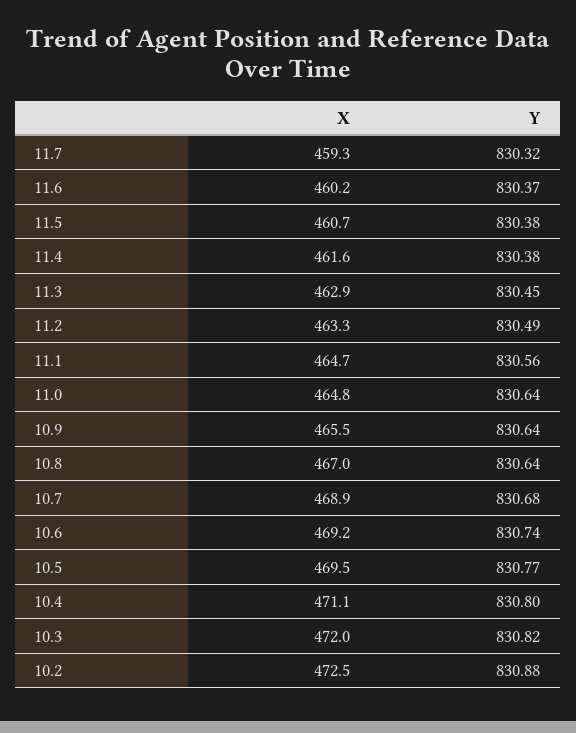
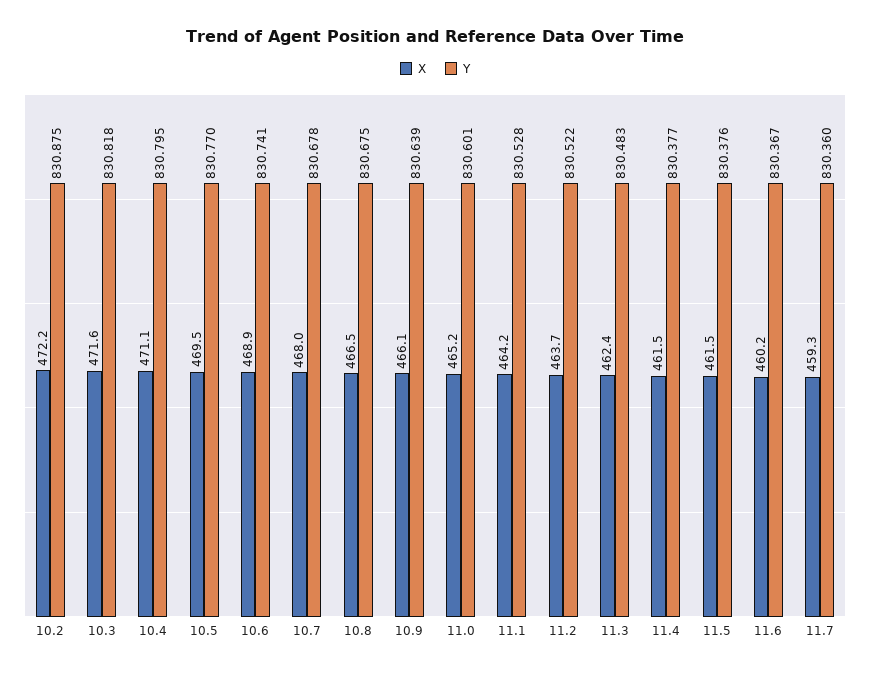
  {
    "X": {
      "11.7": 459.3,
      "11.6": 460.2,
-     "11.5": 460.7,
+     "11.5": 461.5,
-     "11.4": 461.6,
+     "11.4": 461.5,
-     "11.3": 462.9,
+     "11.3": 462.4,
-     "11.2": 463.3,
+     "11.2": 463.7,
-     "11.1": 464.7,
+     "11.1": 464.2,
-     "11.0": 464.8,
+     "11.0": 465.2,
-     "10.9": 465.5,
+     "10.9": 466.1,
-     "10.8": 467,
+     "10.8": 466.5,
-     "10.7": 468.9,
+     "10.7": 468,
-     "10.6": 469.2,
+     "10.6": 468.9,
      "10.5": 469.5,
      "10.4": 471.1,
-     "10.3": 472,
+     "10.3": 471.6,
-     "10.2": 472.5
+     "10.2": 472.2
    },
    "Y": {
-     "11.7": 830.32,
+     "11.7": 830.36,
      "11.6": 830.367,
      "11.5": 830.376,
      "11.4": 830.377,
-     "11.3": 830.45,
+     "11.3": 830.483,
-     "11.2": 830.49,
+     "11.2": 830.522,
-     "11.1": 830.56,
+     "11.1": 830.528,
-     "11.0": 830.64,
+     "11.0": 830.601,
      "10.9": 830.639,
-     "10.8": 830.64,
+     "10.8": 830.675,
      "10.7": 830.678,
      "10.6": 830.741,
      "10.5": 830.77,
      "10.4": 830.795,
      "10.3": 830.818,
      "10.2": 830.875
    }
  }

